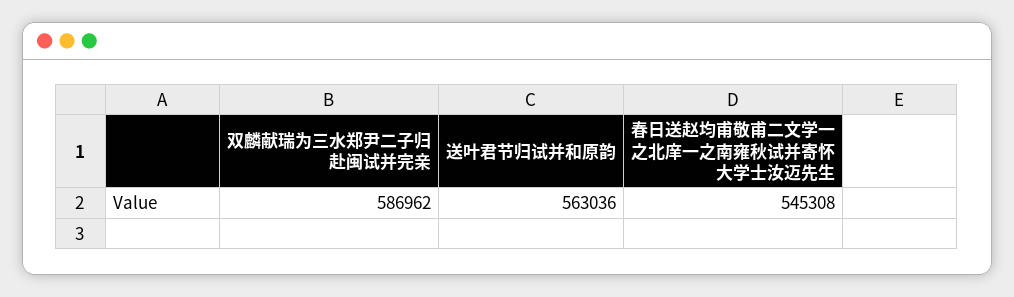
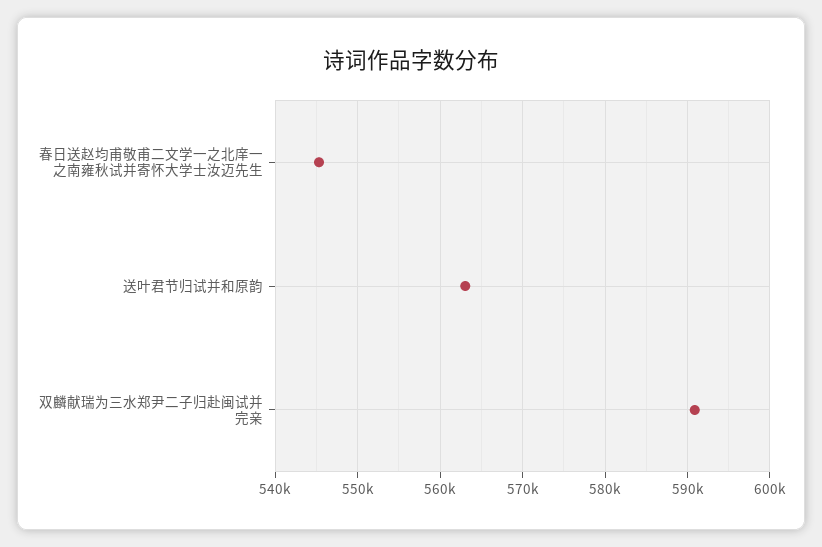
  {
-   "双麟献瑞为三水郑尹二子归赴闽试并完亲": 586962,
+   "双麟献瑞为三水郑尹二子归赴闽试并完亲": 591000,
    "送叶君节归试并和原韵": 563036,
    "春日送赵均甫敬甫二文学一之北庠一之南雍秋试并寄怀大学士汝迈先生": 545308
  }

